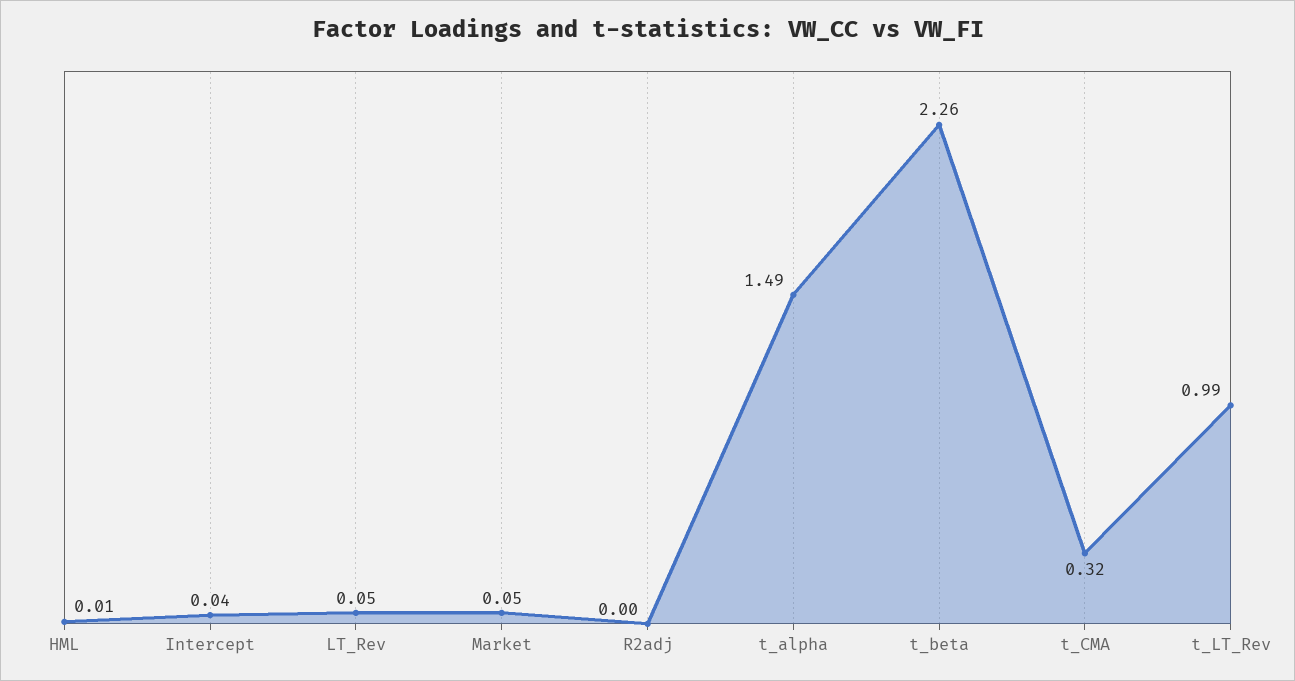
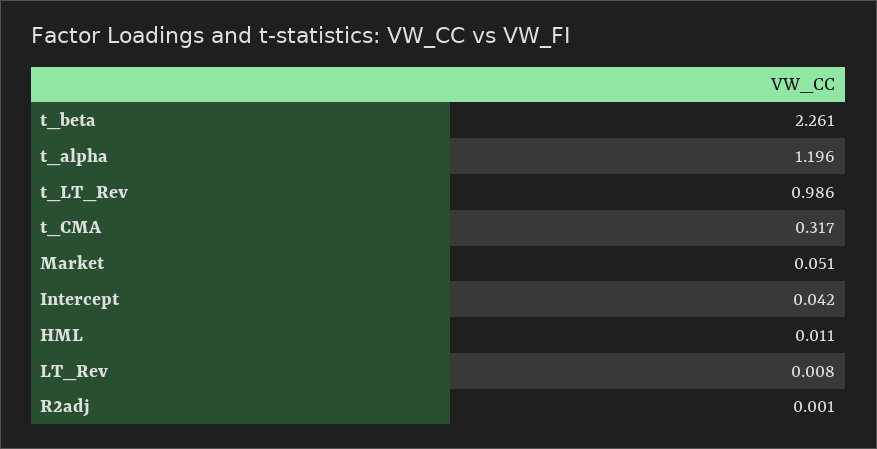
  {
    "HML": 0.011,
    "Intercept": 0.042,
-   "LT_Rev": 0.05,
+   "LT_Rev": 0.008,
    "Market": 0.051,
    "R2adj": 0.001,
-   "t_alpha": 1.49,
+   "t_alpha": 1.196,
    "t_beta": 2.261,
    "t_CMA": 0.317,
    "t_LT_Rev": 0.986
  }

